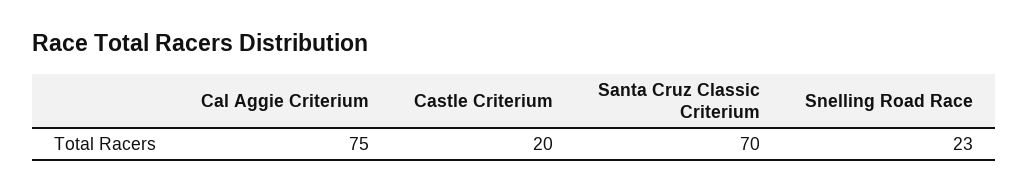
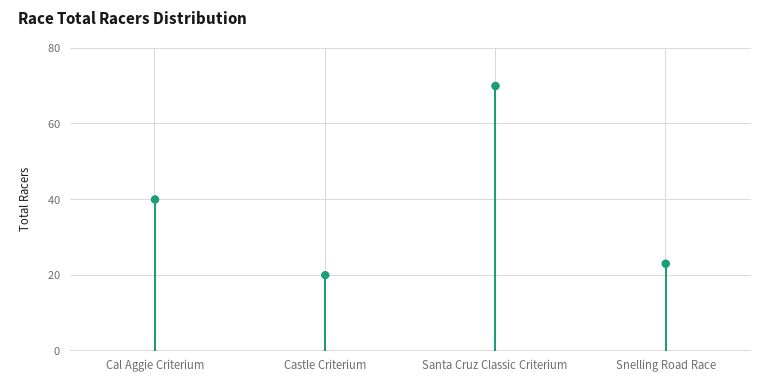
  {
-   "Cal Aggie Criterium": 75,
+   "Cal Aggie Criterium": 40,
    "Castle Criterium": 20,
    "Santa Cruz Classic Criterium": 70,
    "Snelling Road Race": 23
  }

